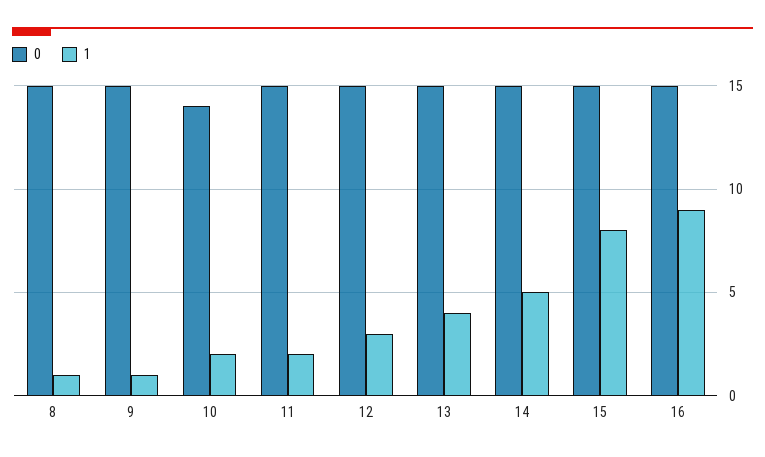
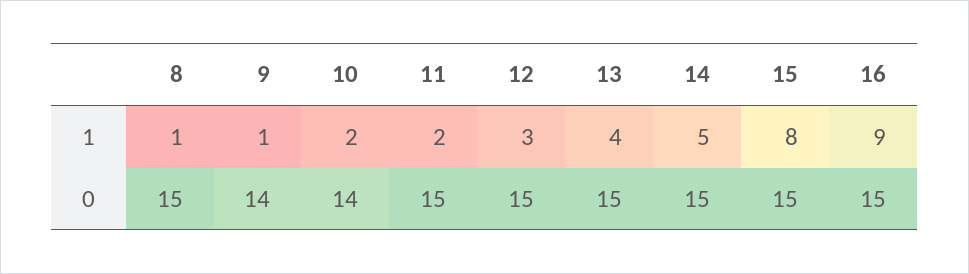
  {
    "0": {
      "8": 15,
-     "9": 15,
+     "9": 14,
      "10": 14,
      "11": 15,
      "12": 15,
      "13": 15,
      "14": 15,
      "15": 15,
      "16": 15
    },
    "1": {
      "8": 1,
      "9": 1,
      "10": 2,
      "11": 2,
      "12": 3,
      "13": 4,
      "14": 5,
      "15": 8,
      "16": 9
    }
  }

